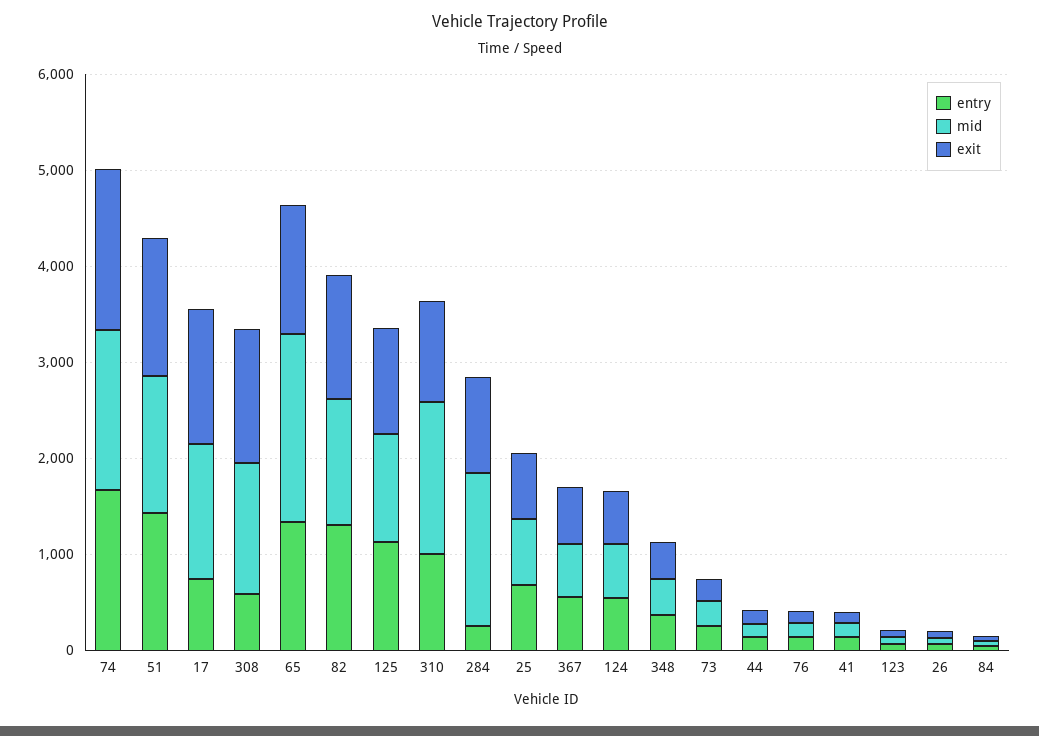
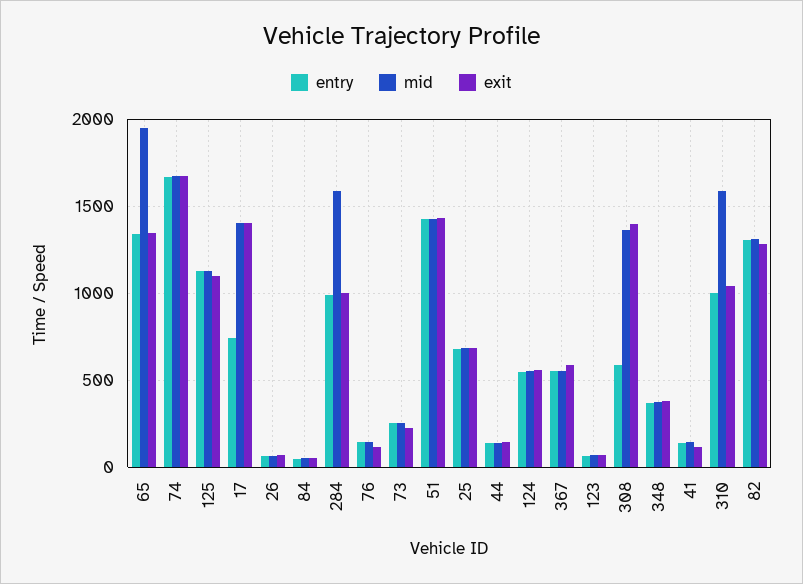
  {
    "entry": {
      "74": 1650,
      "51": 1450,
      "17": 750,
      "308": 600,
      "65": 1350,
      "82": 1300,
      "125": 1150,
      "310": 1000,
-     "284": 200,
+     "284": 1000,
      "25": 700,
      "367": 550,
      "124": 550,
      "348": 350,
      "73": 250,
      "44": 150,
      "76": 150,
      "41": 150,
      "123": 50,
      "26": 50,
      "84": 50
    },
    "mid": {
      "74": 1650,
      "51": 1450,
      "17": 1400,
      "308": 1350,
      "65": 1950,
      "82": 1300,
      "125": 1150,
      "310": 1600,
      "284": 1600,
      "25": 700,
      "367": 550,
      "124": 550,
      "348": 400,
      "73": 250,
      "44": 150,
      "76": 150,
      "41": 150,
      "123": 50,
      "26": 50,
      "84": 50
    },
    "exit": {
      "74": 1650,
      "51": 1450,
      "17": 1400,
      "308": 1400,
      "65": 1350,
      "82": 1300,
      "125": 1100,
      "310": 1050,
      "284": 1000,
      "25": 700,
      "367": 600,
      "124": 550,
      "348": 400,
      "73": 250,
      "44": 150,
      "76": 100,
      "41": 100,
      "123": 50,
      "26": 50,
      "84": 50
    }
  }

